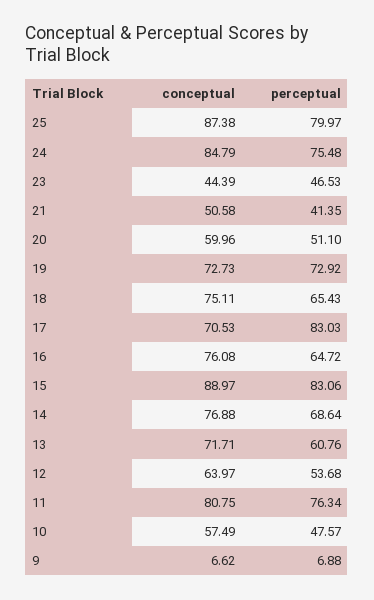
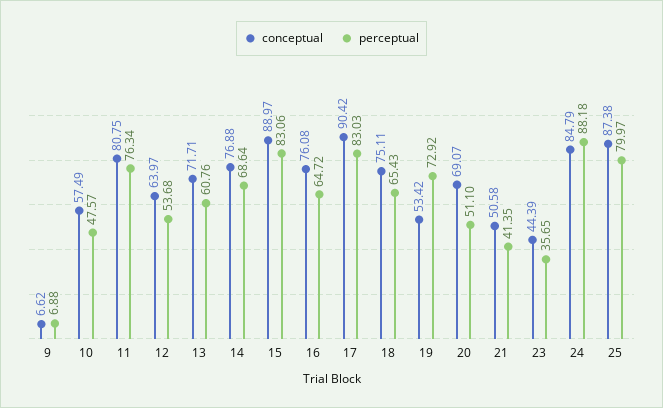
  {
    "conceptual": {
      "25": 87.38,
      "24": 84.79,
      "23": 44.39,
      "21": 50.58,
-     "20": 59.96,
+     "20": 69.07,
-     "19": 72.73,
+     "19": 53.42,
      "18": 75.11,
-     "17": 70.53,
+     "17": 90.42,
      "16": 76.08,
      "15": 88.97,
      "14": 76.88,
      "13": 71.71,
      "12": 63.97,
      "11": 80.75,
      "10": 57.49,
      "9": 6.62
    },
    "perceptual": {
      "25": 79.97,
-     "24": 75.48,
+     "24": 88.18,
-     "23": 46.53,
+     "23": 35.65,
      "21": 41.35,
      "20": 51.1,
      "19": 72.92,
      "18": 65.43,
      "17": 83.03,
      "16": 64.72,
      "15": 83.06,
      "14": 68.64,
      "13": 60.76,
      "12": 53.68,
      "11": 76.34,
      "10": 47.57,
      "9": 6.88
    }
  }

